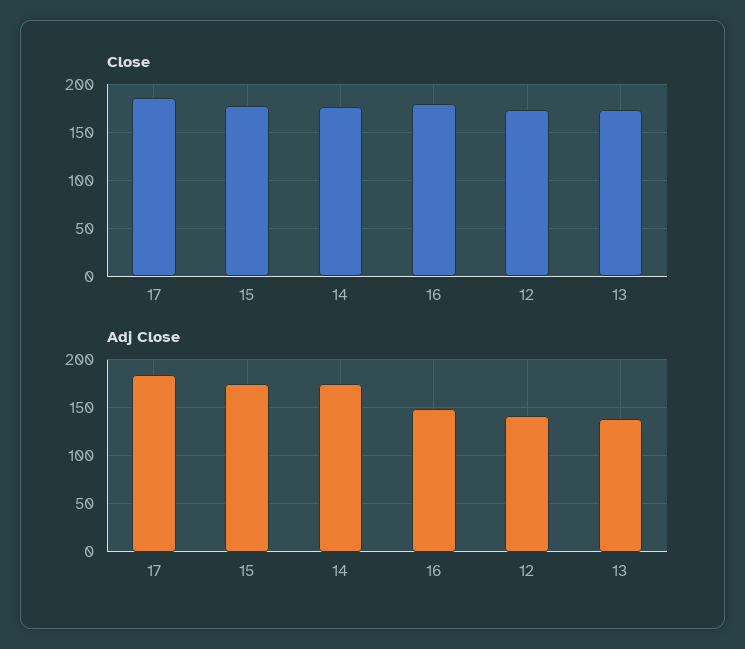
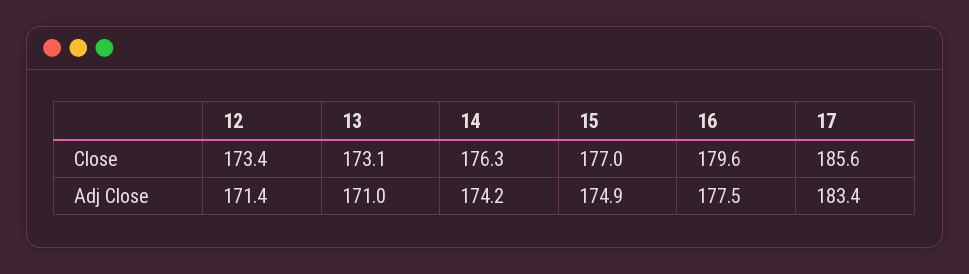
  {
    "Close": {
      "17": 185.6,
      "15": 177,
      "14": 176.3,
      "16": 179.6,
      "12": 173.4,
      "13": 173.1
    },
    "Adj Close": {
      "17": 183.4,
      "15": 174.9,
      "14": 174.2,
-     "16": 150,
+     "16": 177.5,
-     "12": 140,
+     "12": 171.4,
-     "13": 140
+     "13": 171
    }
  }

